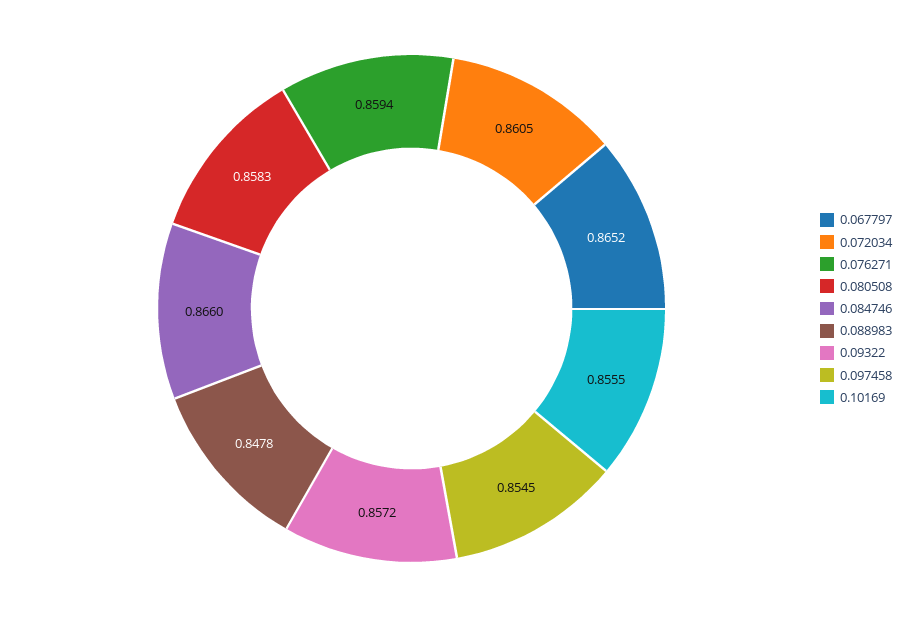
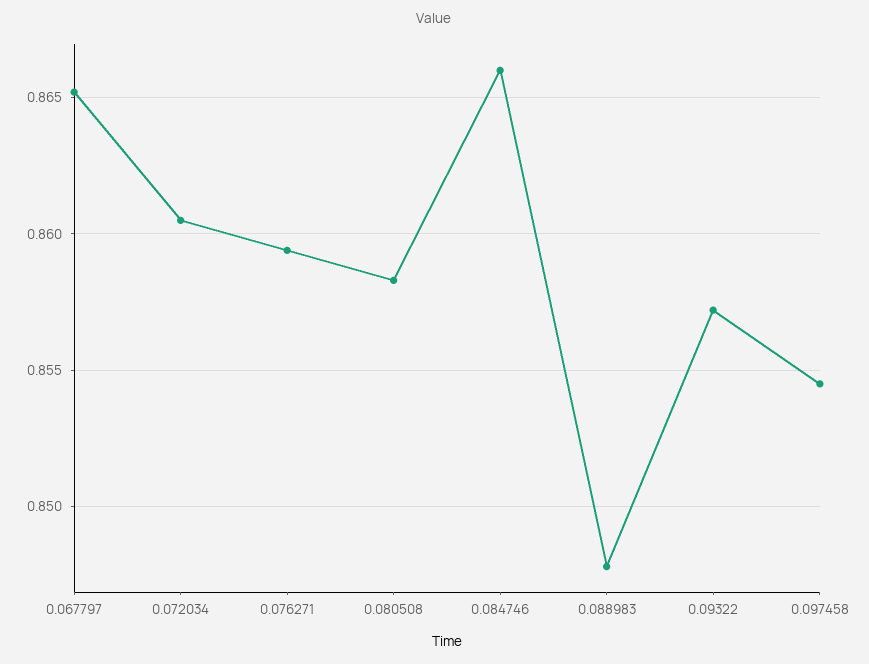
  {
    "0.067797": 0.8652,
    "0.072034": 0.8605,
    "0.076271": 0.8594,
    "0.080508": 0.8583,
    "0.084746": 0.866,
    "0.088983": 0.8478,
    "0.09322": 0.8572,
-   "0.097458": 0.8545,
+   "0.097458": 0.8545
-   "0.10169": 0.8555
  }

